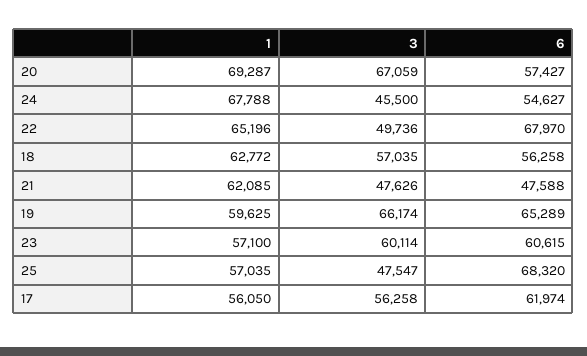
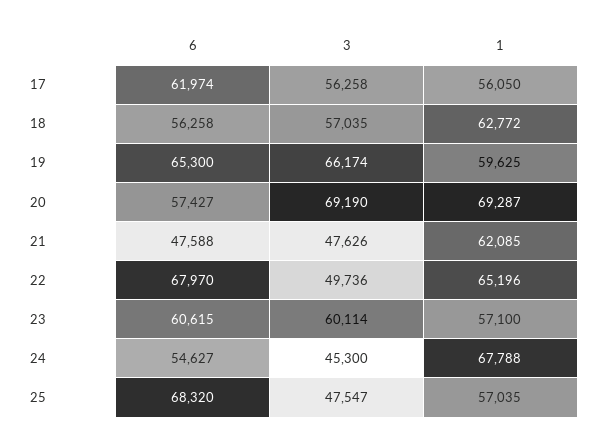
  {
    "1": {
      "20": 69287,
      "24": 67788,
      "22": 65196,
      "18": 62772,
      "21": 62085,
      "19": 59625,
      "23": 57100,
      "25": 57035,
      "17": 56050
    },
    "3": {
-     "20": 67059,
+     "20": 69190,
-     "24": 45500,
+     "24": 45300,
      "22": 49736,
      "18": 57035,
      "21": 47626,
      "19": 66174,
      "23": 60114,
      "25": 47547,
      "17": 56258
    },
    "6": {
      "20": 57427,
      "24": 54627,
      "22": 67970,
      "18": 56258,
      "21": 47588,
-     "19": 65289,
+     "19": 65300,
      "23": 60615,
      "25": 68320,
      "17": 61974
    }
  }

